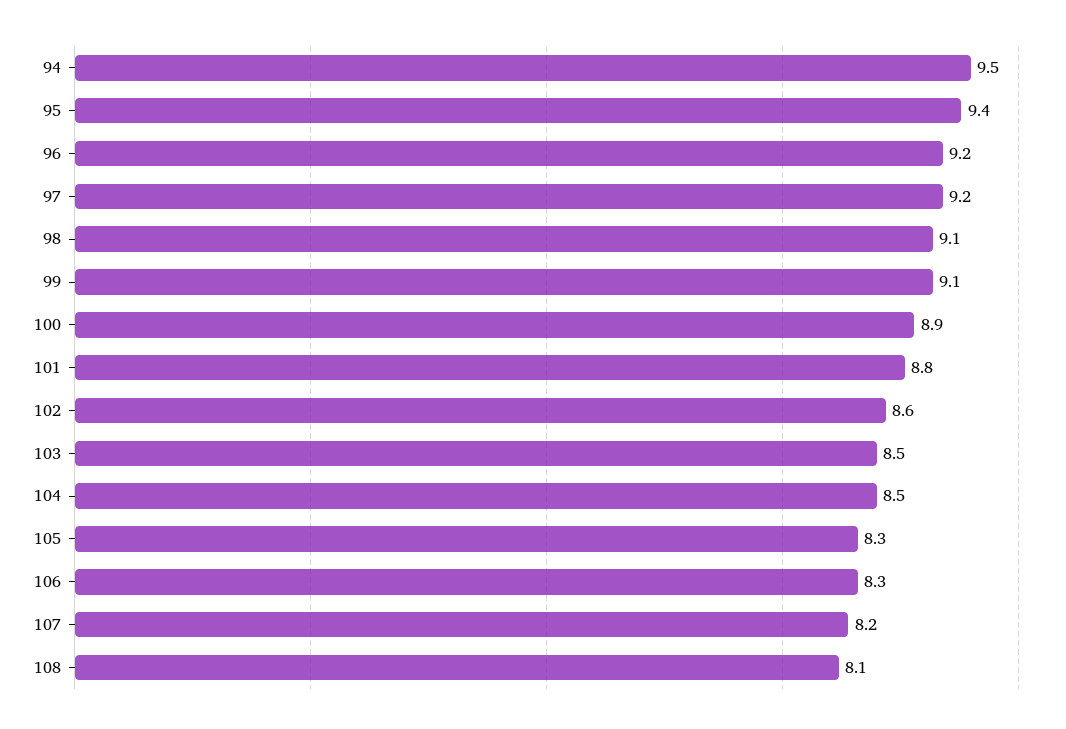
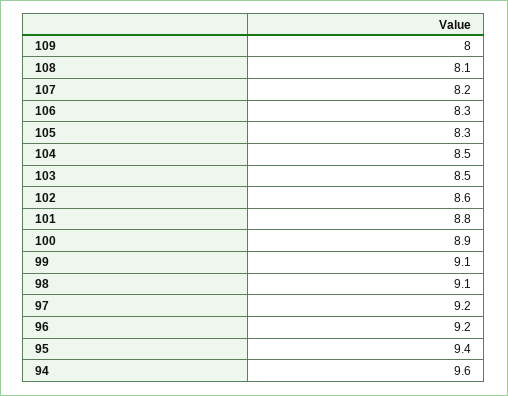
  {
-   "94": 9.5,
+   "94": 9.6,
    "95": 9.4,
    "96": 9.2,
    "97": 9.2,
    "98": 9.1,
    "99": 9.1,
    "100": 8.9,
    "101": 8.8,
    "102": 8.6,
    "103": 8.5,
    "104": 8.5,
    "105": 8.3,
    "106": 8.3,
    "107": 8.2,
-   "108": 8.1
+   "108": 8.1,
+   "109": 8
  }

